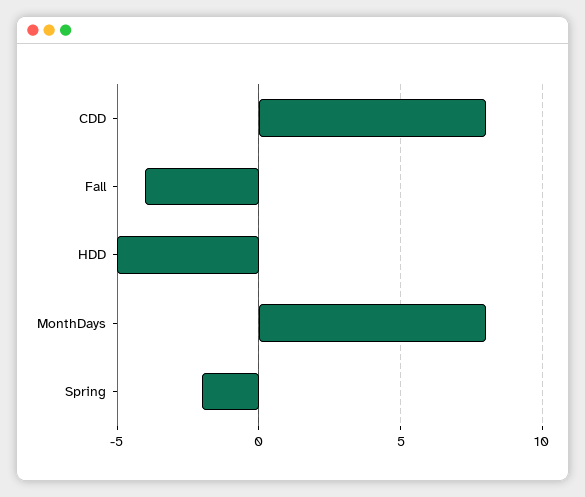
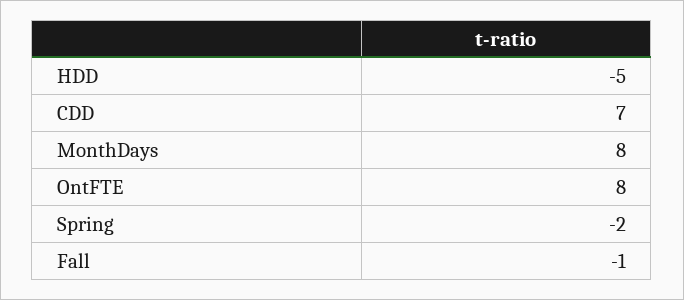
  {
-   "CDD": 8,
+   "CDD": 7,
-   "Fall": -4,
+   "Fall": -1,
    "HDD": -5,
    "MonthDays": 8,
-   "Spring": -2
+   "Spring": -2,
+   "OntFTE": 8
  }

